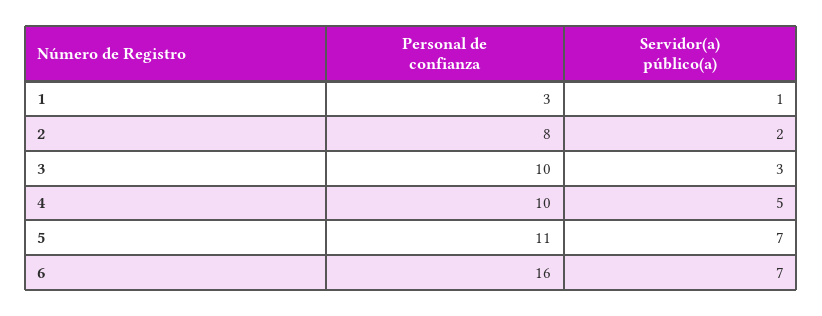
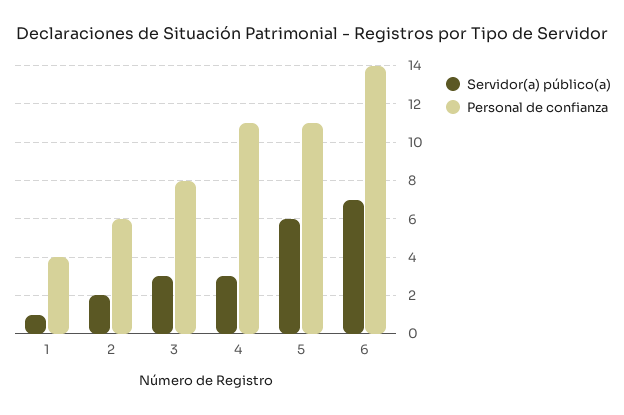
  {
    "Personal de confianza": {
-     "1": 3,
+     "1": 4,
-     "2": 8,
+     "2": 6,
-     "3": 10,
+     "3": 8,
-     "4": 10,
+     "4": 11,
      "5": 11,
-     "6": 16
+     "6": 14
    },
    "Servidor(a) público(a)": {
      "1": 1,
      "2": 2,
      "3": 3,
-     "4": 5,
+     "4": 3,
-     "5": 7,
+     "5": 6,
      "6": 7
    }
  }

